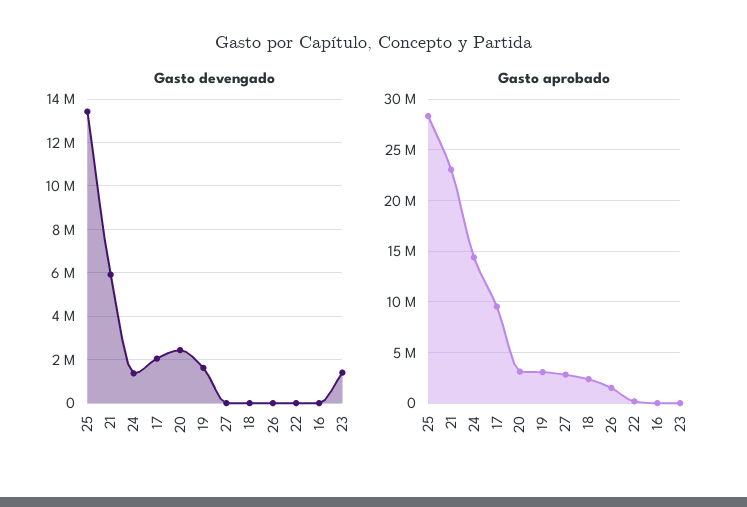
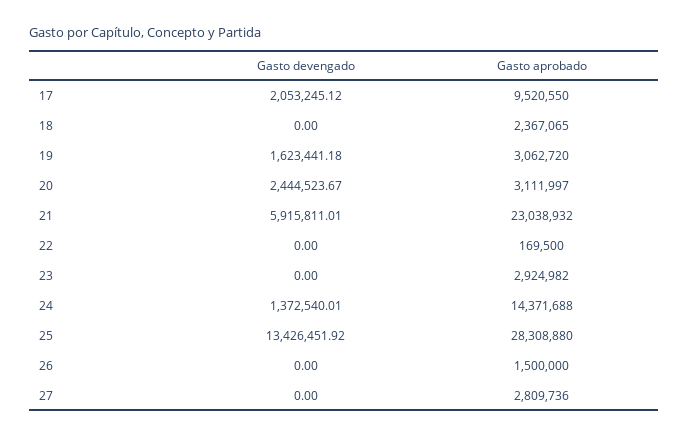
  {
    "Gasto devengado": {
      "25": 13426451.92,
      "21": 5915811.01,
      "24": 1372540.01,
      "17": 2053245.12,
      "20": 2444523.67,
      "19": 1623441.18,
      "27": 0,
      "18": 0,
      "26": 0,
      "22": 0,
-     "16": 0,
-     "23": 1500000
+     "23": 0
    },
    "Gasto aprobado": {
      "25": 28308880,
      "21": 23038932,
      "24": 14371688,
      "17": 9520550,
      "20": 3111997,
      "19": 3062720,
      "27": 2809736,
      "18": 2367065,
      "26": 1500000,
      "22": 169500,
-     "16": 0,
-     "23": 0
+     "23": 2924982
    }
  }

